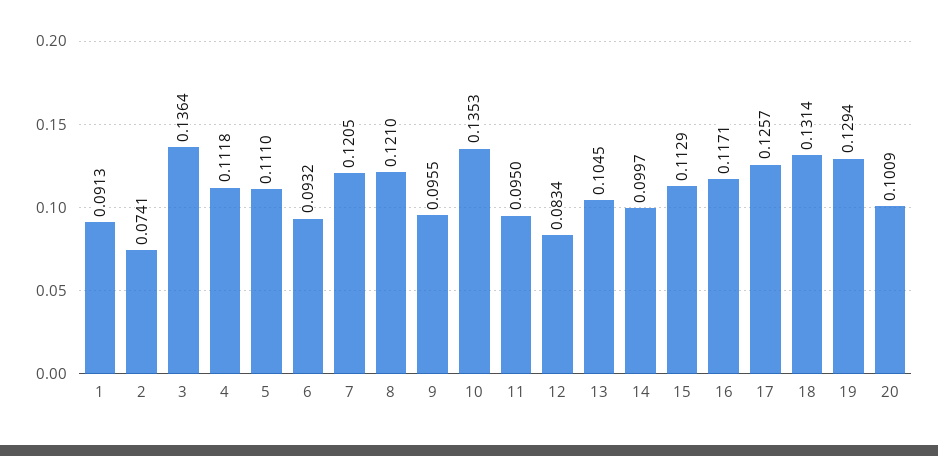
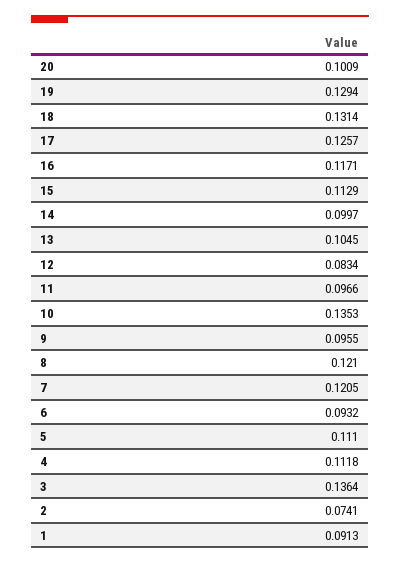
  {
    "1": 0.0913,
    "2": 0.0741,
    "3": 0.1364,
    "4": 0.1118,
    "5": 0.111,
    "6": 0.0932,
    "7": 0.1205,
    "8": 0.121,
    "9": 0.0955,
    "10": 0.1353,
-   "11": 0.095,
+   "11": 0.0966,
    "12": 0.0834,
    "13": 0.1045,
    "14": 0.0997,
    "15": 0.1129,
    "16": 0.1171,
    "17": 0.1257,
    "18": 0.1314,
    "19": 0.1294,
    "20": 0.1009
  }

